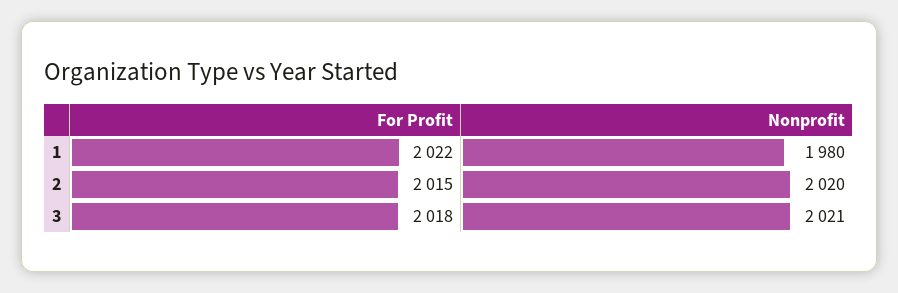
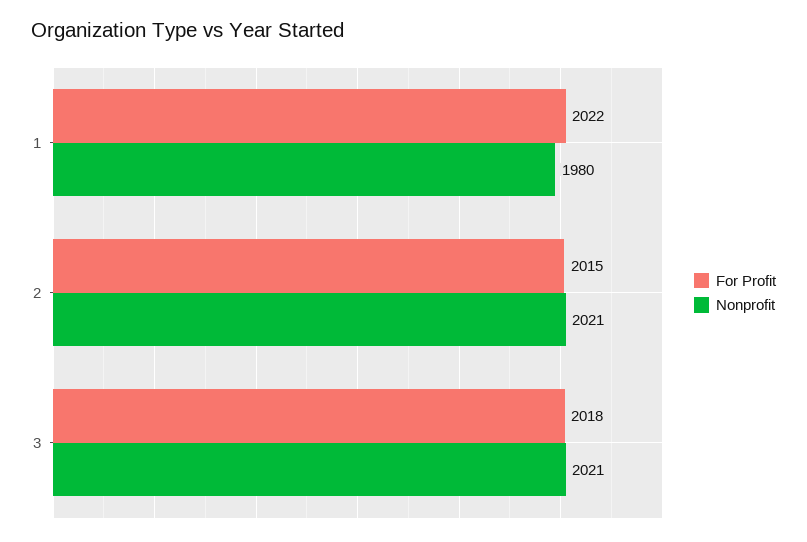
  {
    "For Profit": {
      "1": 2022,
      "2": 2015,
      "3": 2018
    },
    "Nonprofit": {
      "1": 1980,
-     "2": 2020,
+     "2": 2021,
      "3": 2021
    }
  }

